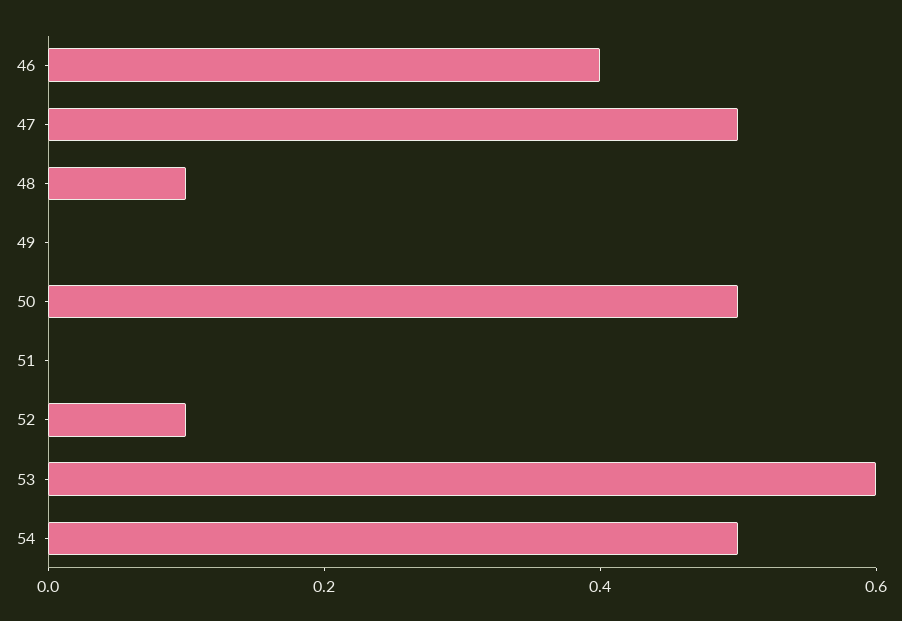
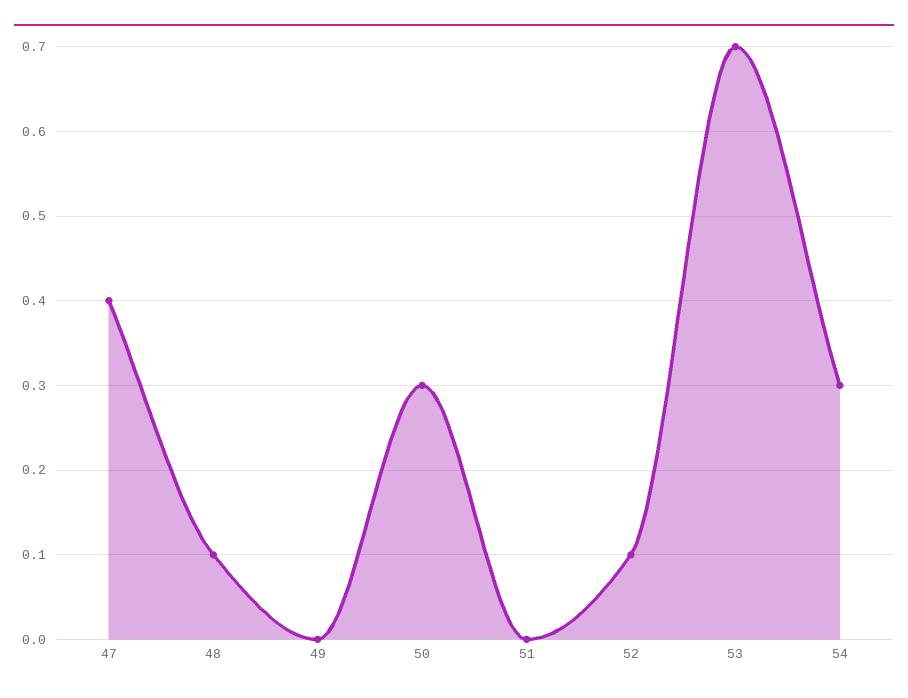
  {
-   "46": 0.4,
-   "47": 0.5,
+   "47": 0.4,
    "48": 0.1,
    "49": 0,
-   "50": 0.5,
+   "50": 0.3,
    "51": 0,
    "52": 0.1,
-   "53": 0.6,
+   "53": 0.7,
-   "54": 0.5
+   "54": 0.3
  }

